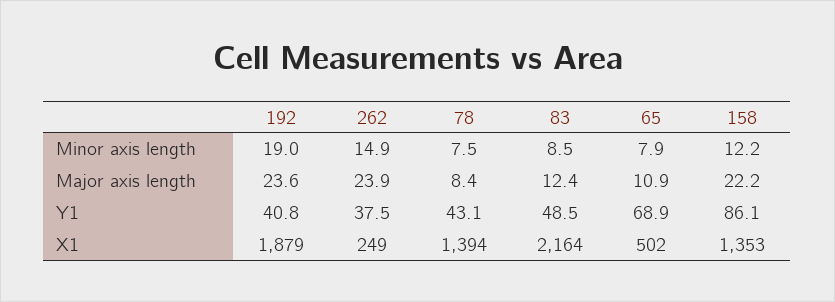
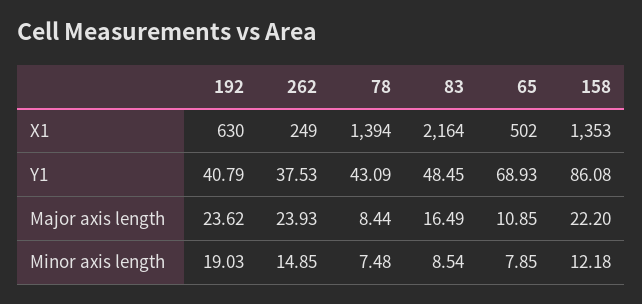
  {
    "192": {
      "Minor axis length": 19.03,
      "Major axis length": 23.62,
      "Y1": 40.79,
-     "X1": 1879
+     "X1": 630
    },
    "262": {
      "Minor axis length": 14.85,
      "Major axis length": 23.93,
      "Y1": 37.53,
      "X1": 249
    },
    "78": {
      "Minor axis length": 7.48,
      "Major axis length": 8.44,
      "Y1": 43.09,
      "X1": 1394
    },
    "83": {
      "Minor axis length": 8.54,
-     "Major axis length": 12.4,
+     "Major axis length": 16.49,
      "Y1": 48.45,
      "X1": 2164
    },
    "65": {
      "Minor axis length": 7.85,
      "Major axis length": 10.85,
      "Y1": 68.93,
      "X1": 502
    },
    "158": {
      "Minor axis length": 12.18,
      "Major axis length": 22.2,
      "Y1": 86.08,
      "X1": 1353
    }
  }

